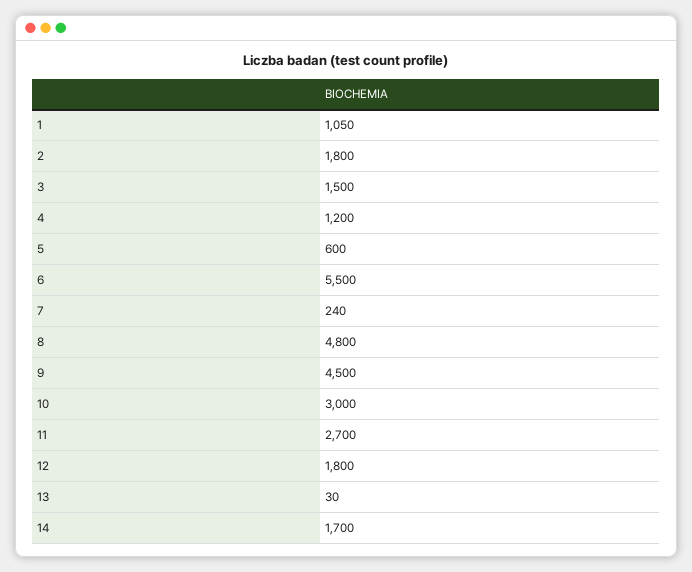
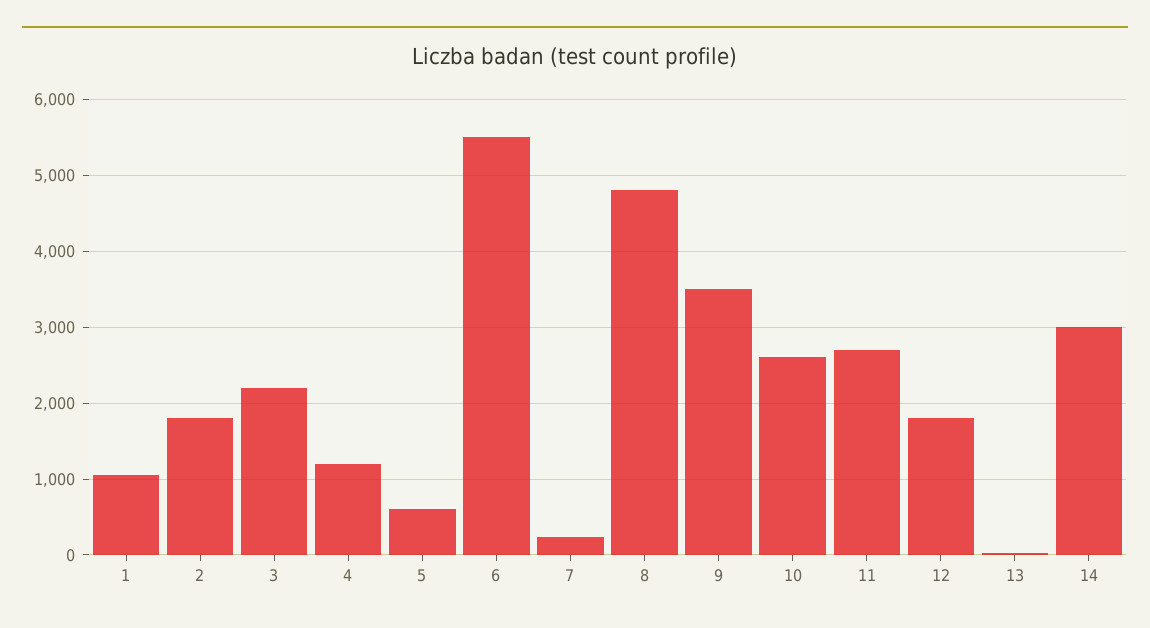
  {
    "1": 1050,
    "2": 1800,
-   "3": 1500,
+   "3": 2200,
    "4": 1200,
    "5": 600,
    "6": 5500,
    "7": 240,
    "8": 4800,
-   "9": 4500,
+   "9": 3500,
-   "10": 3000,
+   "10": 2600,
    "11": 2700,
    "12": 1800,
    "13": 30,
-   "14": 1700
+   "14": 3000
  }

